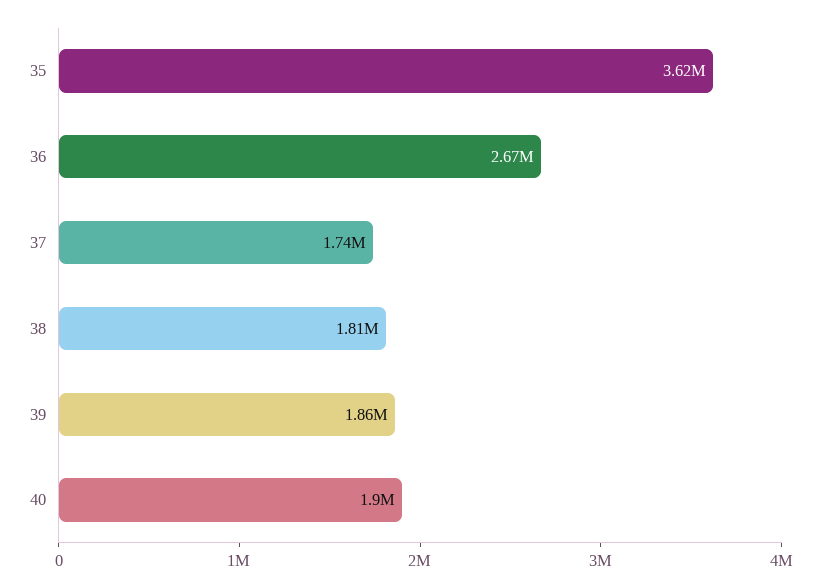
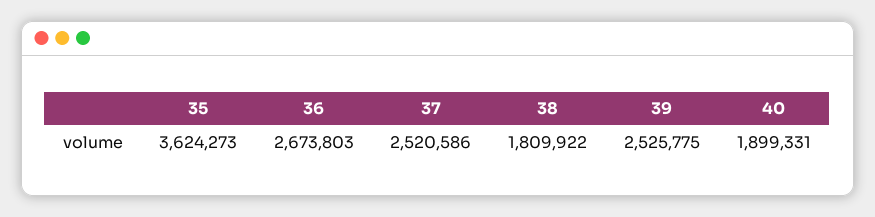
  {
    "35": 3624273,
    "36": 2673803,
-   "37": 1740000,
+   "37": 2520586,
    "38": 1809922,
-   "39": 1860000,
+   "39": 2525775,
    "40": 1899331
  }

